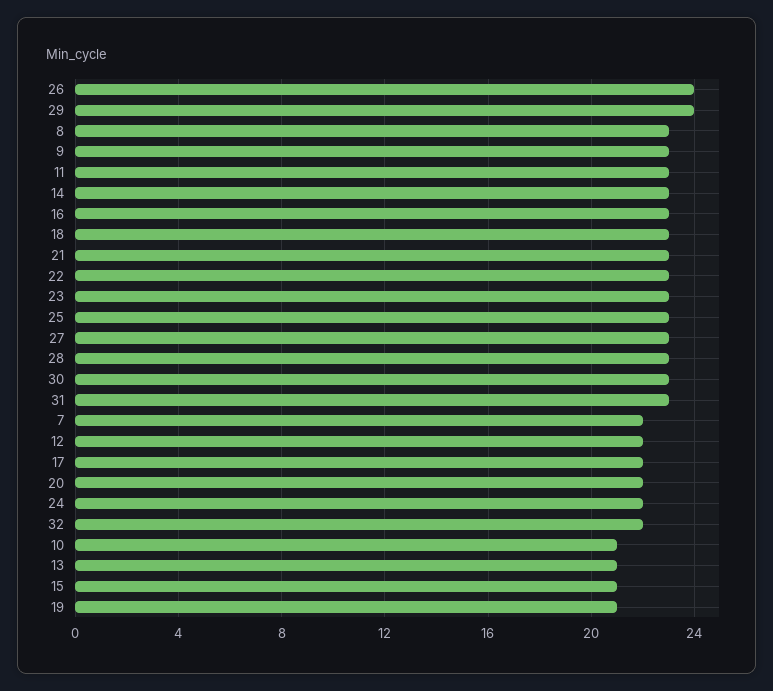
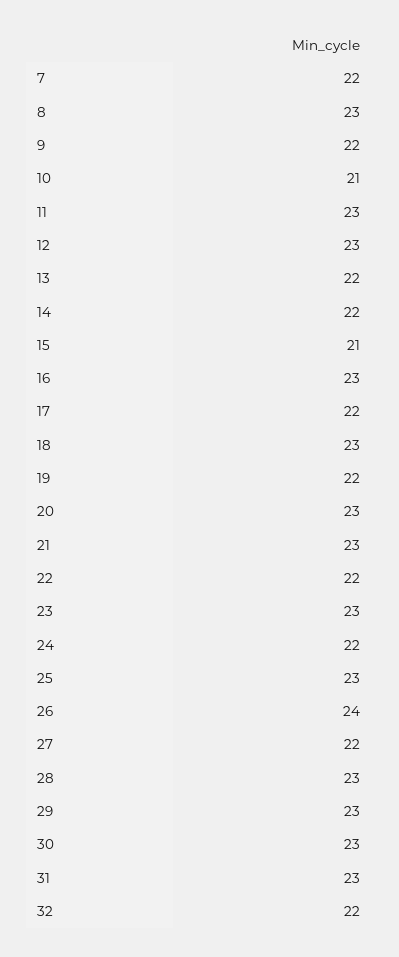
  {
    "26": 24,
-   "29": 24,
+   "29": 23,
    "8": 23,
-   "9": 23,
+   "9": 22,
    "11": 23,
-   "14": 23,
+   "14": 22,
    "16": 23,
    "18": 23,
    "21": 23,
-   "22": 23,
+   "22": 22,
    "23": 23,
    "25": 23,
-   "27": 23,
+   "27": 22,
    "28": 23,
    "30": 23,
    "31": 23,
    "7": 22,
-   "12": 22,
+   "12": 23,
    "17": 22,
-   "20": 22,
+   "20": 23,
    "24": 22,
    "32": 22,
    "10": 21,
-   "13": 21,
+   "13": 22,
    "15": 21,
-   "19": 21
+   "19": 22
  }

